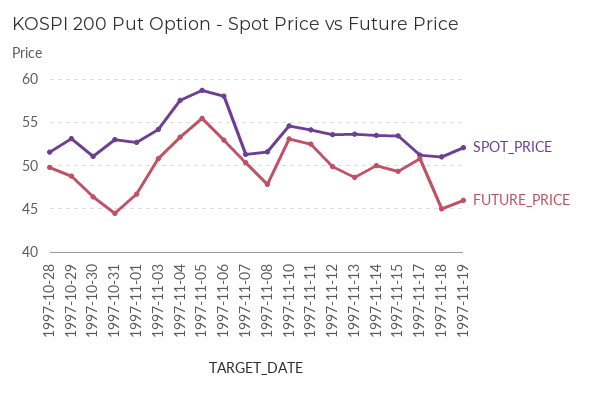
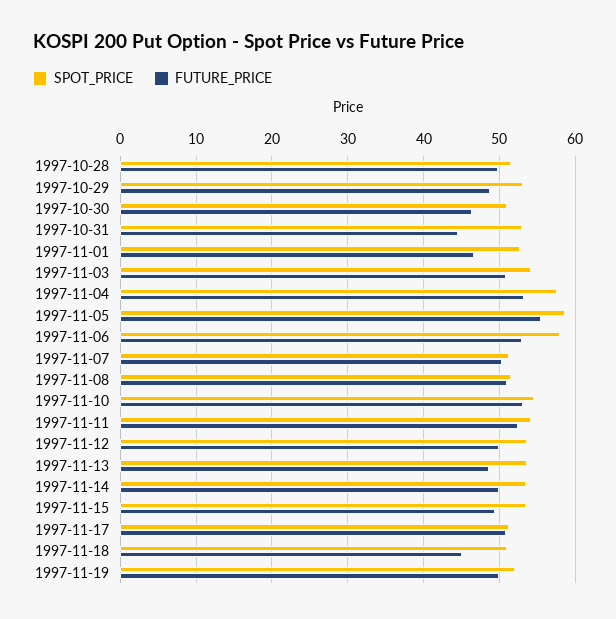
  {
    "SPOT_PRICE": {
      "1997-10-28": 52,
      "1997-10-29": 53,
      "1997-10-30": 51,
      "1997-10-31": 53,
      "1997-11-01": 53,
      "1997-11-03": 54,
      "1997-11-04": 58,
      "1997-11-05": 59,
      "1997-11-06": 58,
      "1997-11-07": 51,
      "1997-11-08": 52,
      "1997-11-10": 55,
      "1997-11-11": 54,
      "1997-11-12": 54,
      "1997-11-13": 54,
      "1997-11-14": 54,
      "1997-11-15": 53,
      "1997-11-17": 51,
      "1997-11-18": 51,
      "1997-11-19": 52
    },
    "FUTURE_PRICE": {
      "1997-10-28": 50,
      "1997-10-29": 49,
      "1997-10-30": 46,
      "1997-10-31": 45,
      "1997-11-01": 47,
      "1997-11-03": 51,
      "1997-11-04": 53,
      "1997-11-05": 55,
      "1997-11-06": 53,
      "1997-11-07": 50,
-     "1997-11-08": 48,
+     "1997-11-08": 51,
      "1997-11-10": 53,
      "1997-11-11": 53,
      "1997-11-12": 50,
      "1997-11-13": 49,
      "1997-11-14": 50,
      "1997-11-15": 49,
      "1997-11-17": 51,
      "1997-11-18": 45,
-     "1997-11-19": 46
+     "1997-11-19": 50
    }
  }

